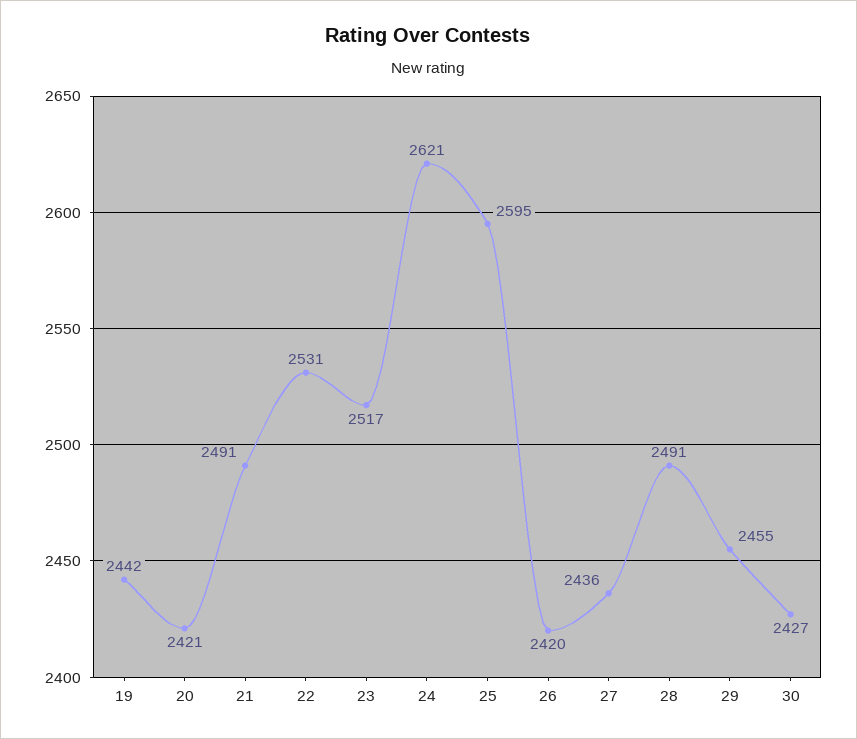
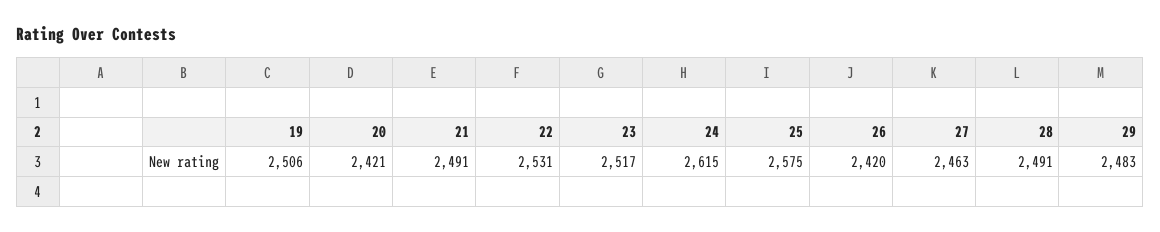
  {
-   "19": 2442,
+   "19": 2506,
    "20": 2421,
    "21": 2491,
    "22": 2531,
    "23": 2517,
-   "24": 2621,
+   "24": 2615,
-   "25": 2595,
+   "25": 2575,
    "26": 2420,
-   "27": 2436,
+   "27": 2463,
    "28": 2491,
-   "29": 2455,
+   "29": 2483
-   "30": 2427
  }

